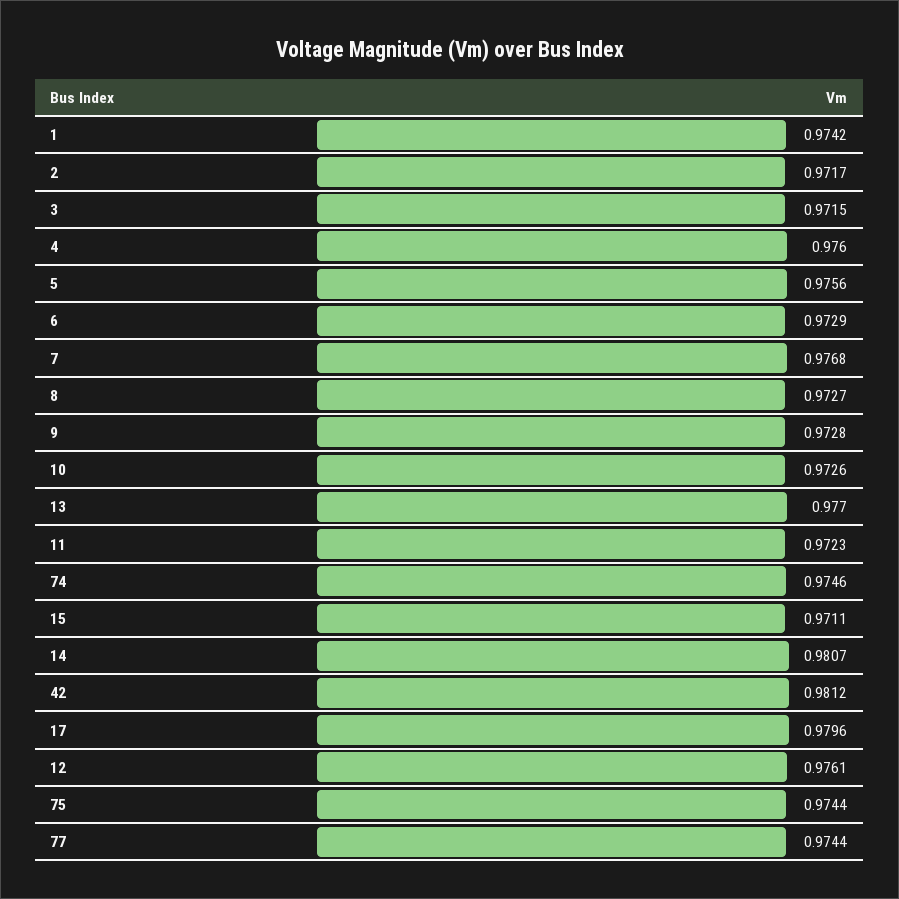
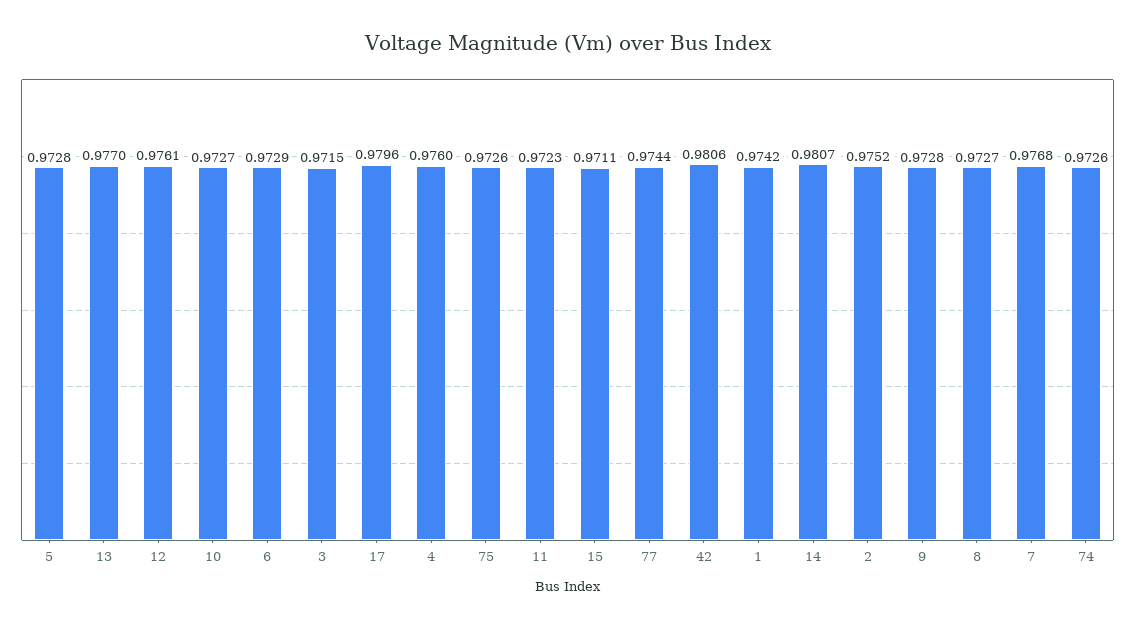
  {
    "1": 0.9742,
-   "2": 0.9717,
+   "2": 0.9752,
    "3": 0.9715,
    "4": 0.976,
-   "5": 0.9756,
+   "5": 0.9728,
    "6": 0.9729,
    "7": 0.9768,
    "8": 0.9727,
    "9": 0.9728,
-   "10": 0.9726,
+   "10": 0.9727,
    "13": 0.977,
    "11": 0.9723,
-   "74": 0.9746,
+   "74": 0.9726,
    "15": 0.9711,
    "14": 0.9807,
-   "42": 0.9812,
+   "42": 0.9806,
    "17": 0.9796,
    "12": 0.9761,
-   "75": 0.9744,
+   "75": 0.9726,
    "77": 0.9744
  }

